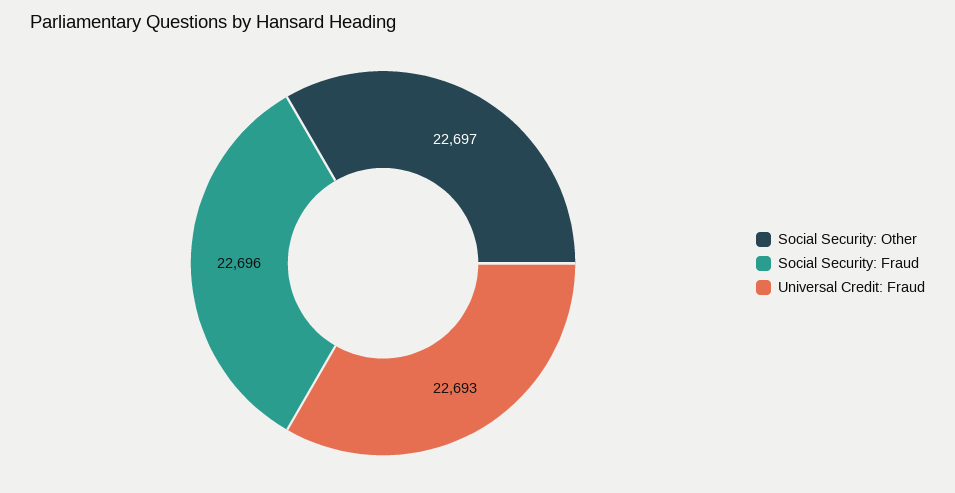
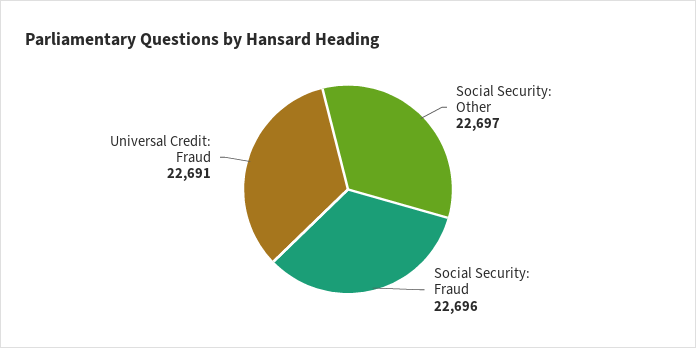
  {
    "Social Security: Other": 22697,
    "Social Security: Fraud": 22696,
-   "Universal Credit: Fraud": 22693
+   "Universal Credit: Fraud": 22691
  }

